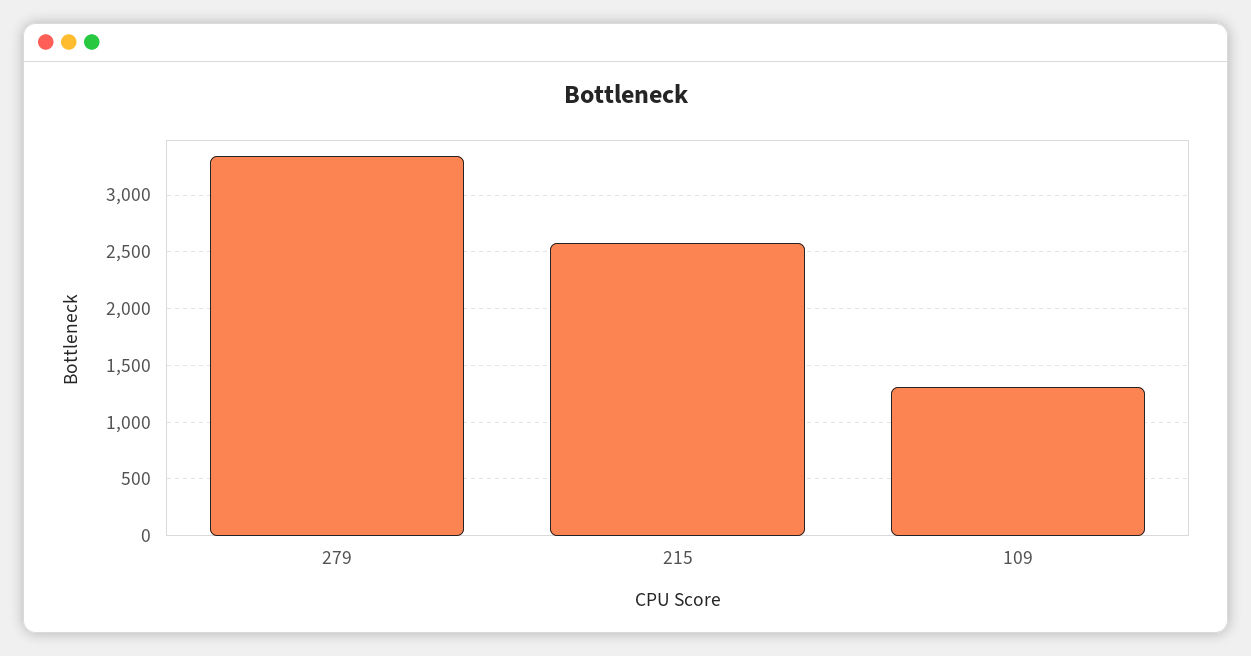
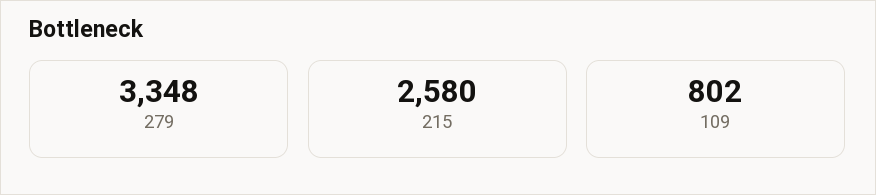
  {
    "279": 3348,
    "215": 2580,
-   "109": 1300
+   "109": 802
  }

